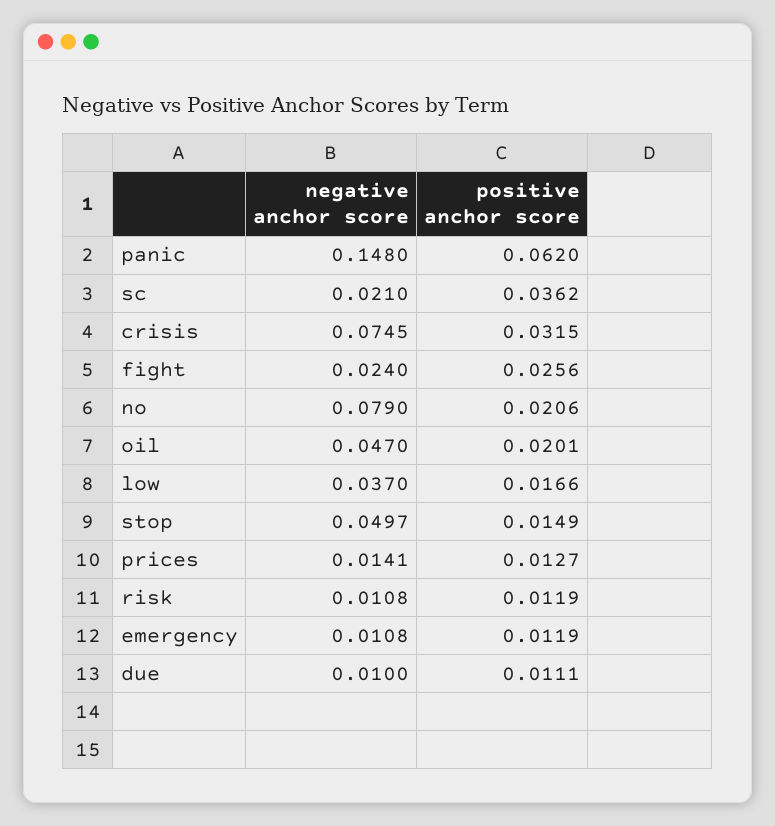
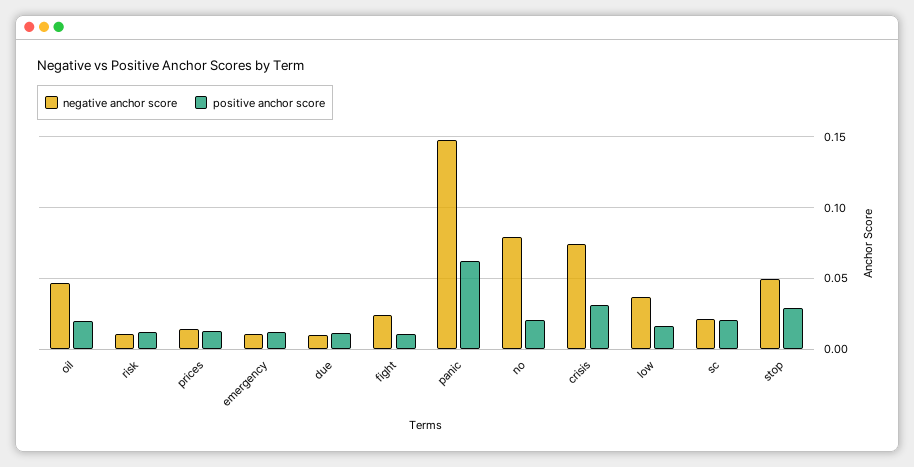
  {
    "negative anchor score": {
      "panic": 0.148,
      "sc": 0.021,
      "crisis": 0.0745,
      "fight": 0.024,
      "no": 0.079,
      "oil": 0.047,
      "low": 0.037,
      "stop": 0.0497,
      "prices": 0.0141,
      "risk": 0.0108,
      "emergency": 0.0108,
      "due": 0.01
    },
    "positive anchor score": {
      "panic": 0.062,
-     "sc": 0.0362,
+     "sc": 0.02,
      "crisis": 0.0315,
-     "fight": 0.0256,
+     "fight": 0.01,
      "no": 0.0206,
      "oil": 0.0201,
      "low": 0.0166,
-     "stop": 0.0149,
+     "stop": 0.03,
      "prices": 0.0127,
      "risk": 0.0119,
      "emergency": 0.0119,
      "due": 0.0111
    }
  }

